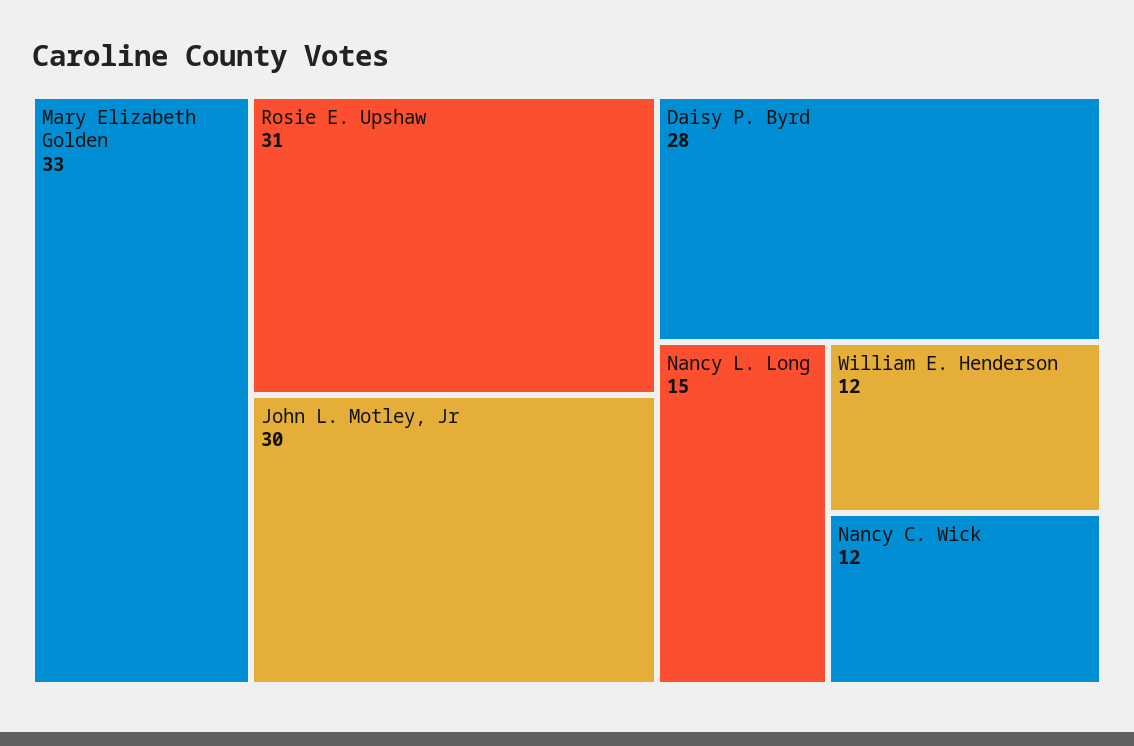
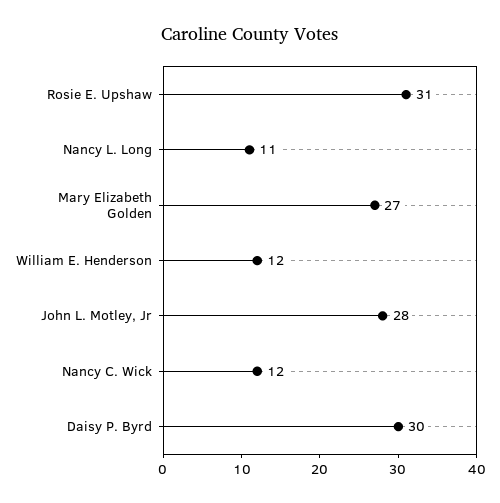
  {
-   "Mary Elizabeth Golden": 33,
+   "Mary Elizabeth Golden": 27,
    "Rosie E. Upshaw": 31,
-   "John L. Motley, Jr": 30,
+   "John L. Motley, Jr": 28,
-   "Daisy P. Byrd": 28,
+   "Daisy P. Byrd": 30,
-   "Nancy L. Long": 15,
+   "Nancy L. Long": 11,
    "William E. Henderson": 12,
    "Nancy C. Wick": 12
  }

